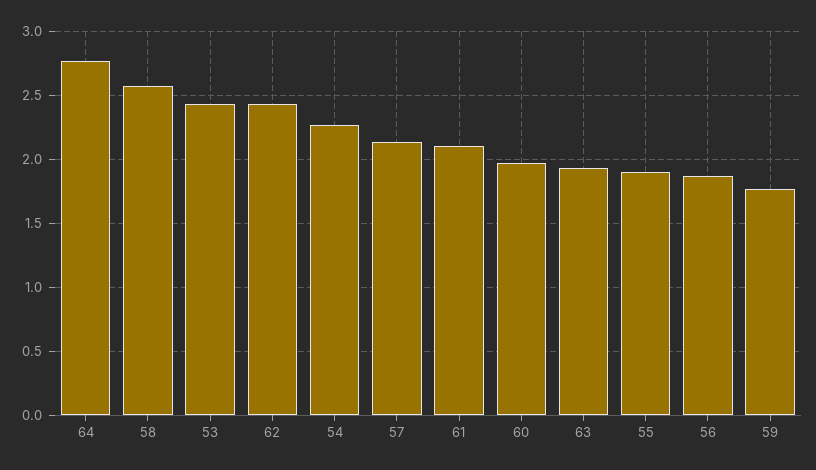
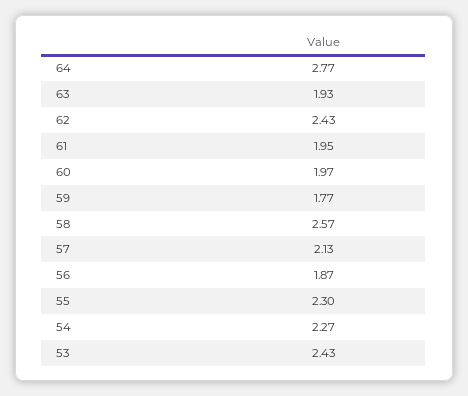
  {
    "64": 2.77,
    "58": 2.57,
    "53": 2.43,
    "62": 2.43,
    "54": 2.27,
    "57": 2.13,
-   "61": 2.1,
+   "61": 1.95,
    "60": 1.97,
    "63": 1.93,
-   "55": 1.9,
+   "55": 2.3,
    "56": 1.87,
    "59": 1.77
  }

